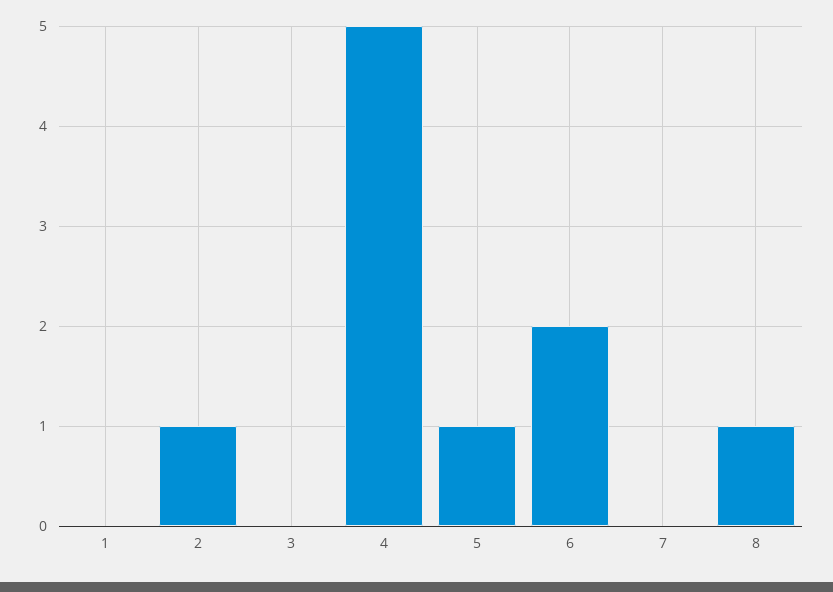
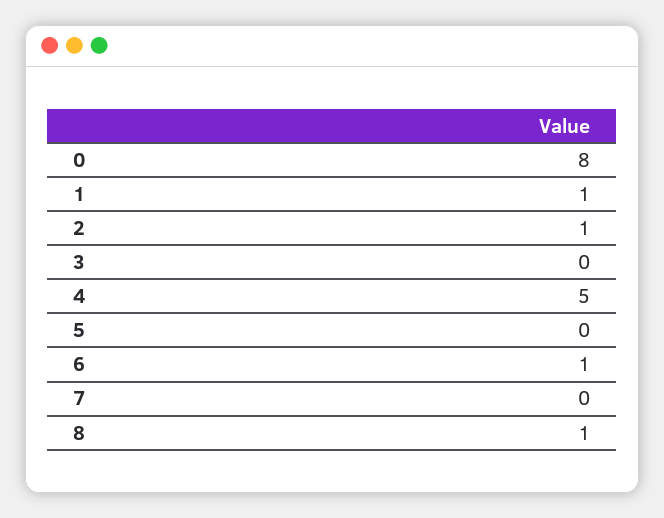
  {
-   "1": 0,
+   "1": 1,
    "2": 1,
    "3": 0,
    "4": 5,
-   "5": 1,
+   "5": 0,
-   "6": 2,
+   "6": 1,
    "7": 0,
-   "8": 1
+   "8": 1,
+   "0": 8
  }

